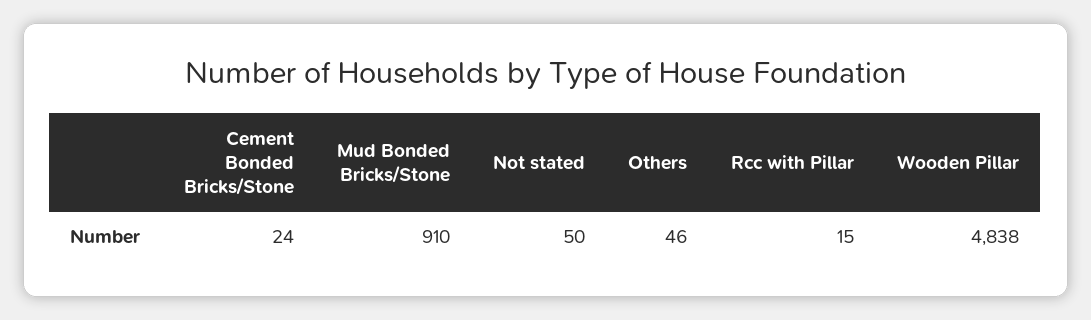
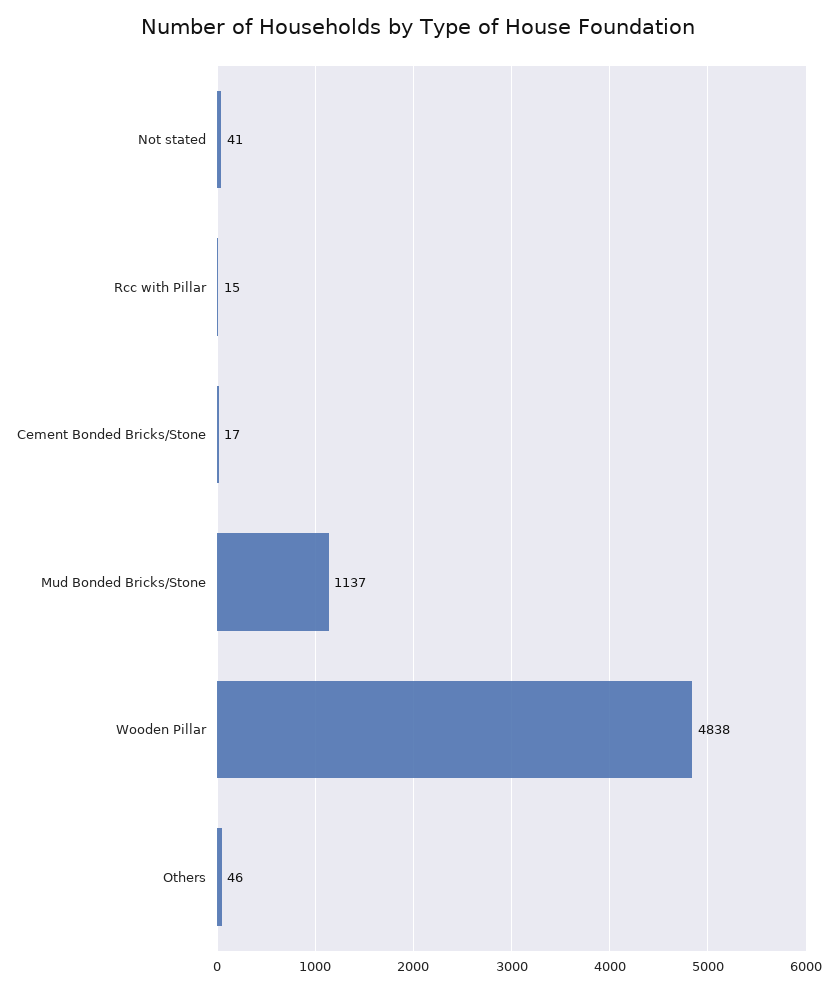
  {
-   "Cement Bonded Bricks/Stone": 24,
+   "Cement Bonded Bricks/Stone": 17,
-   "Mud Bonded Bricks/Stone": 910,
+   "Mud Bonded Bricks/Stone": 1137,
-   "Not stated": 50,
+   "Not stated": 41,
    "Others": 46,
    "Rcc with Pillar": 15,
    "Wooden Pillar": 4838
  }

